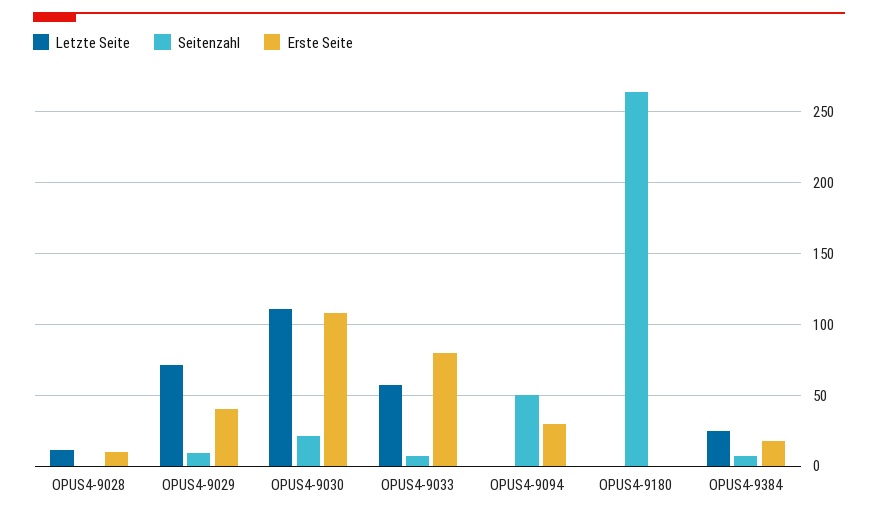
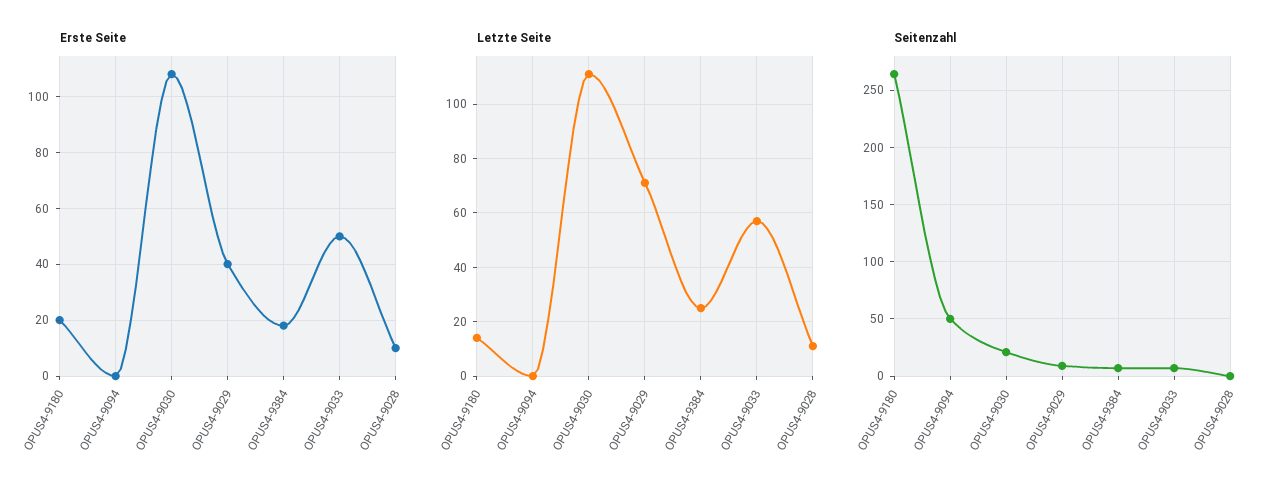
  {
    "Letzte Seite": {
      "OPUS4-9028": 10,
      "OPUS4-9029": 70,
      "OPUS4-9030": 110,
      "OPUS4-9033": 55,
      "OPUS4-9094": 0,
-     "OPUS4-9180": 0,
+     "OPUS4-9180": 15,
      "OPUS4-9384": 25
    },
    "Seitenzahl": {
      "OPUS4-9028": 0,
      "OPUS4-9029": 10,
      "OPUS4-9030": 20,
      "OPUS4-9033": 5,
      "OPUS4-9094": 50,
      "OPUS4-9180": 265,
      "OPUS4-9384": 5
    },
    "Erste Seite": {
      "OPUS4-9028": 10,
      "OPUS4-9029": 40,
      "OPUS4-9030": 110,
-     "OPUS4-9033": 80,
+     "OPUS4-9033": 50,
-     "OPUS4-9094": 30,
+     "OPUS4-9094": 0,
-     "OPUS4-9180": 0,
+     "OPUS4-9180": 20,
      "OPUS4-9384": 20
    }
  }

